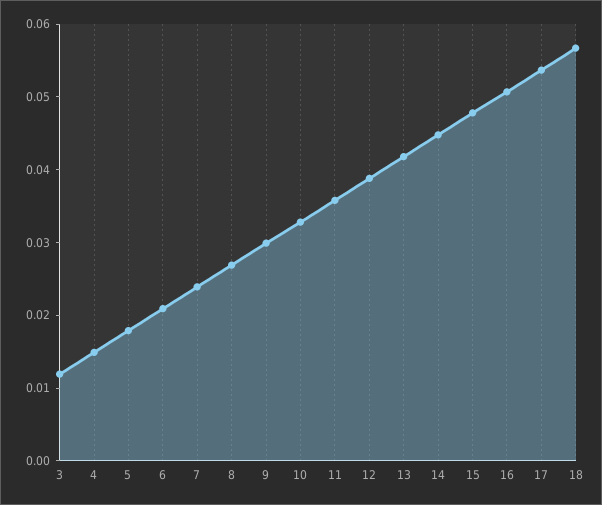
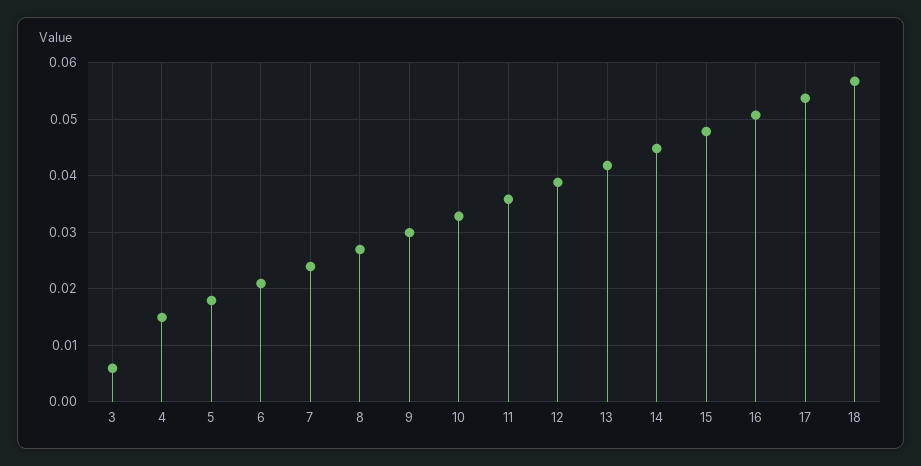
  {
-   "3": 0.012,
+   "3": 0.006,
    "4": 0.014,
    "5": 0.018,
    "6": 0.02,
    "7": 0.024,
    "8": 0.026,
    "9": 0.03,
    "10": 0.032,
    "11": 0.036,
    "12": 0.038,
    "13": 0.042,
    "14": 0.044,
    "15": 0.048,
    "16": 0.05,
    "17": 0.054,
    "18": 0.056
  }

